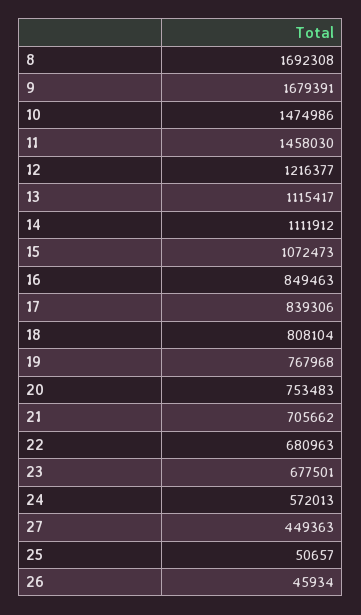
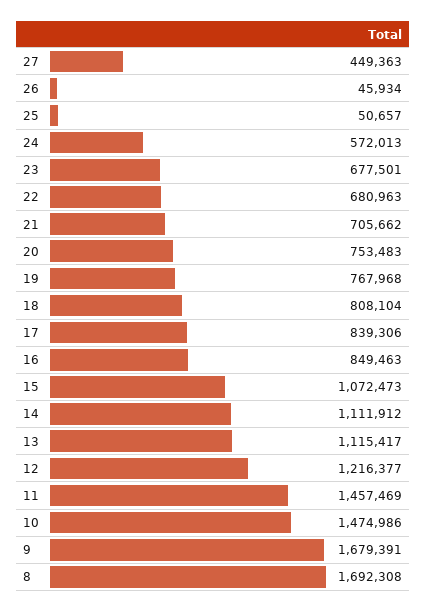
  {
    "8": 1692308,
    "9": 1679391,
    "10": 1474986,
-   "11": 1458030,
+   "11": 1457469,
    "12": 1216377,
    "13": 1115417,
    "14": 1111912,
    "15": 1072473,
    "16": 849463,
    "17": 839306,
    "18": 808104,
    "19": 767968,
    "20": 753483,
    "21": 705662,
    "22": 680963,
    "23": 677501,
    "24": 572013,
    "27": 449363,
    "25": 50657,
    "26": 45934
  }

